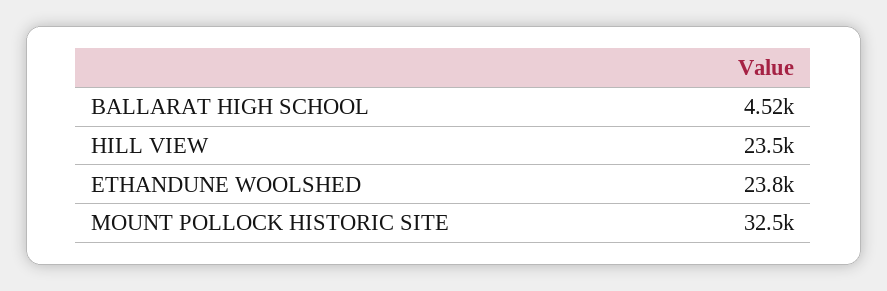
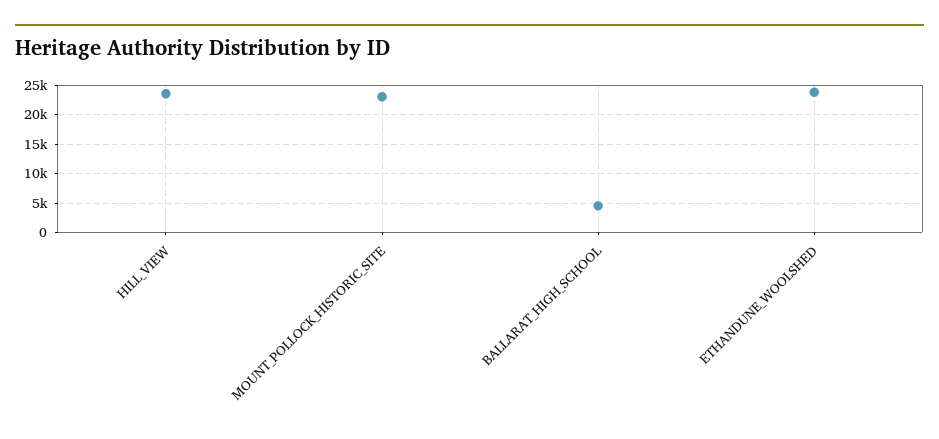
  {
    "BALLARAT HIGH SCHOOL": 4520,
    "HILL VIEW": 23500,
    "ETHANDUNE WOOLSHED": 23800,
-   "MOUNT POLLOCK HISTORIC SITE": 32500
+   "MOUNT POLLOCK HISTORIC SITE": 22500
  }

